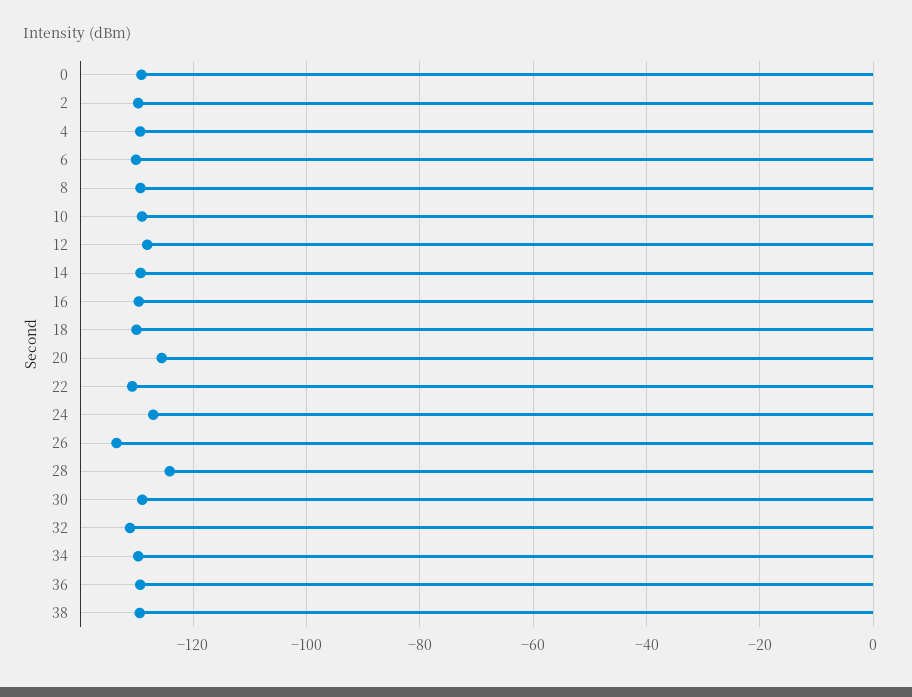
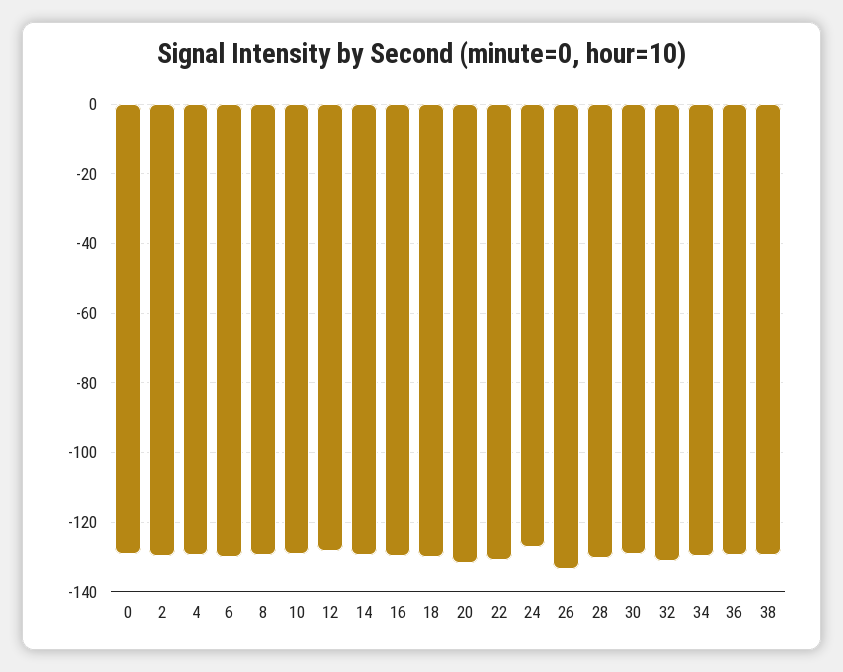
  {
    "0": -130,
    "2": -130,
    "4": -130,
    "6": -130,
    "8": -130,
    "10": -130,
    "12": -128,
    "14": -130,
    "16": -130,
    "18": -130,
-   "20": -126,
+   "20": -132,
    "22": -130,
    "24": -128,
    "26": -134,
-   "28": -124,
+   "28": -130,
    "30": -130,
    "32": -132,
    "34": -130,
    "36": -130,
    "38": -130
  }

